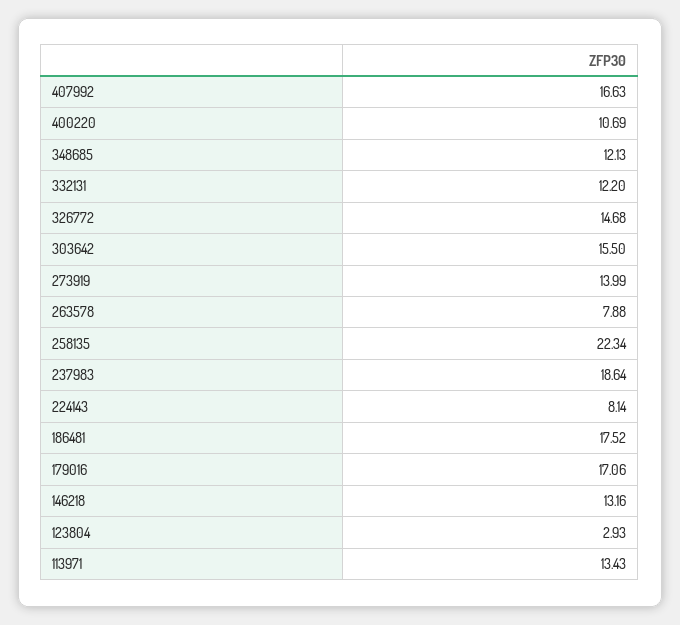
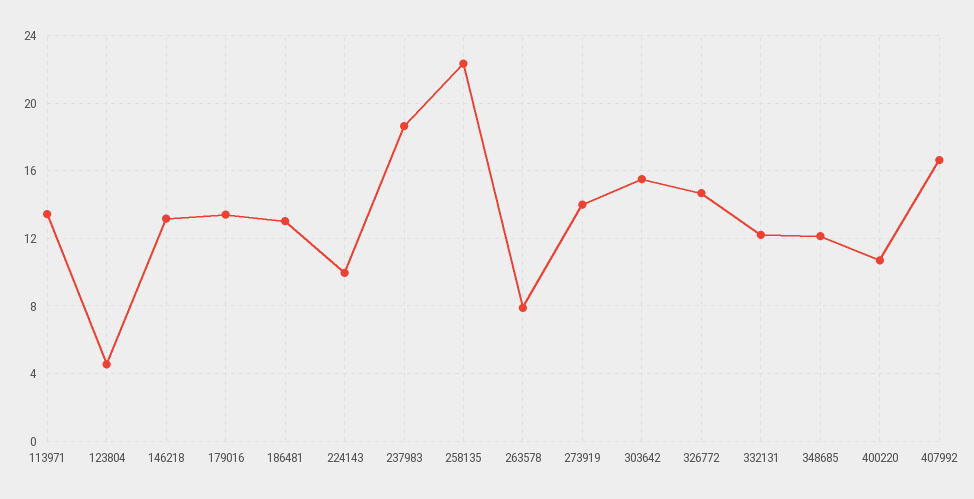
  {
    "407992": 16.63,
    "400220": 10.69,
    "348685": 12.13,
    "332131": 12.2,
    "326772": 14.68,
    "303642": 15.5,
    "273919": 13.99,
    "263578": 7.88,
    "258135": 22.34,
    "237983": 18.64,
-   "224143": 8.14,
+   "224143": 10,
-   "186481": 17.52,
+   "186481": 13,
-   "179016": 17.06,
+   "179016": 13.5,
    "146218": 13.16,
-   "123804": 2.93,
+   "123804": 4.5,
    "113971": 13.43
  }

